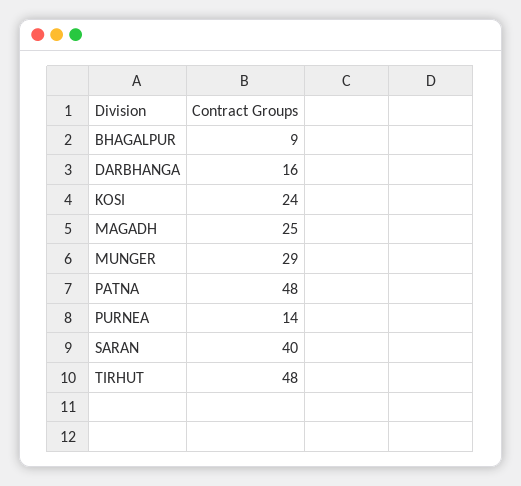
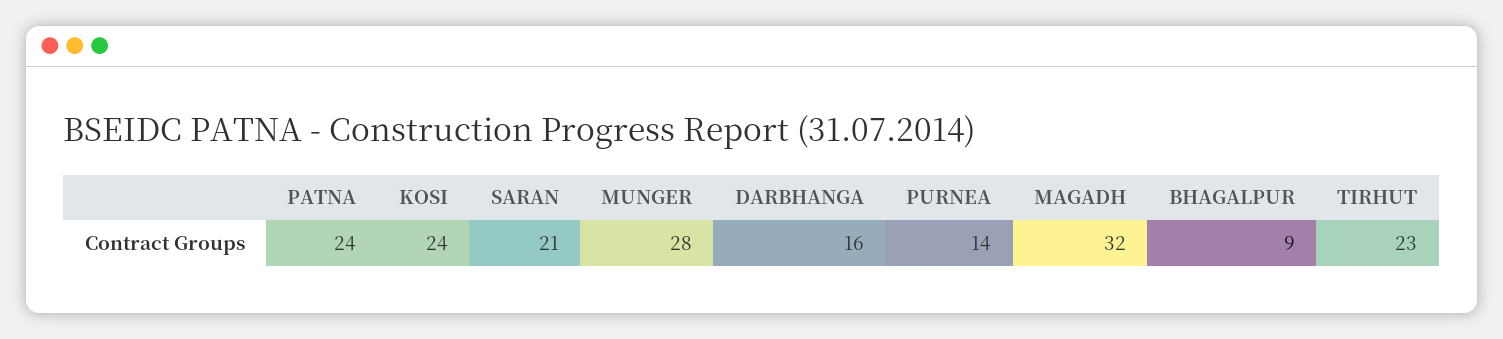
  {
    "BHAGALPUR": 9,
    "DARBHANGA": 16,
    "KOSI": 24,
-   "MAGADH": 25,
+   "MAGADH": 32,
-   "MUNGER": 29,
+   "MUNGER": 28,
-   "PATNA": 48,
+   "PATNA": 24,
    "PURNEA": 14,
-   "SARAN": 40,
+   "SARAN": 21,
-   "TIRHUT": 48
+   "TIRHUT": 23
  }

